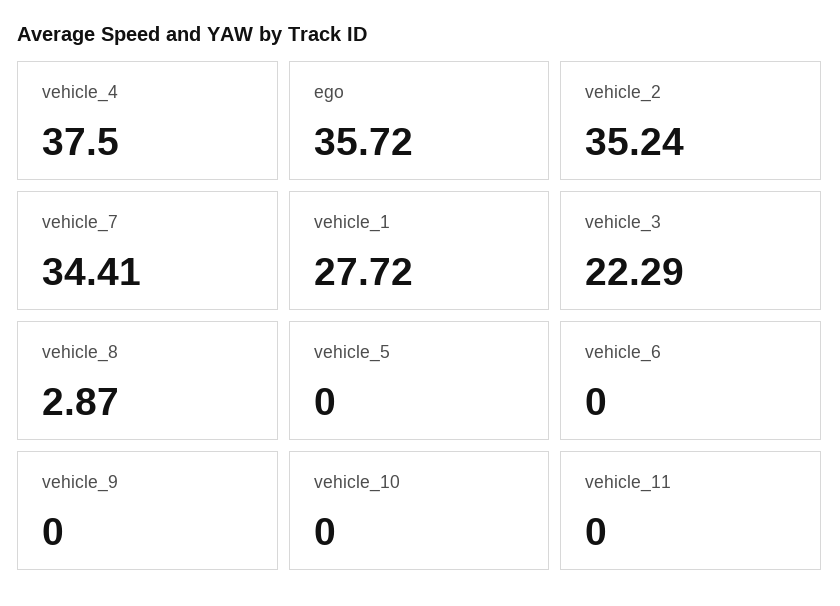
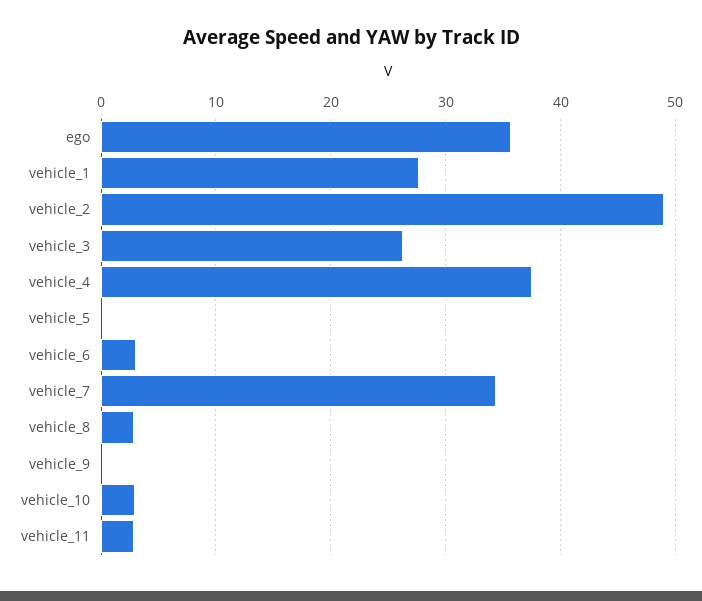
  {
    "vehicle_4": 37.5,
    "ego": 35.72,
-   "vehicle_2": 35.24,
+   "vehicle_2": 49,
    "vehicle_7": 34.41,
    "vehicle_1": 27.72,
-   "vehicle_3": 22.29,
+   "vehicle_3": 26,
    "vehicle_8": 2.87,
    "vehicle_5": 0,
-   "vehicle_6": 0,
+   "vehicle_6": 3,
    "vehicle_9": 0,
-   "vehicle_10": 0,
+   "vehicle_10": 3,
-   "vehicle_11": 0
+   "vehicle_11": 3
  }

